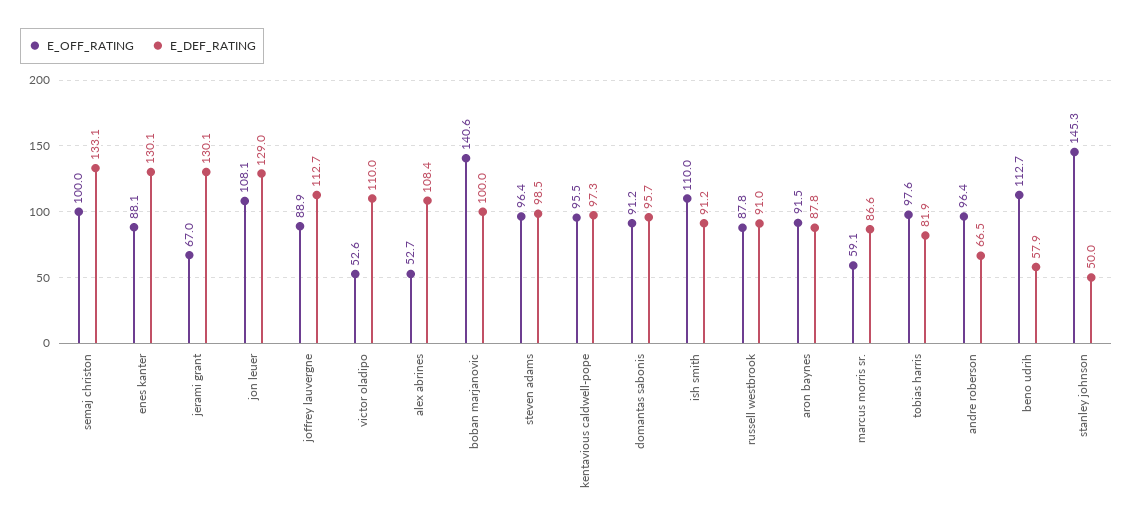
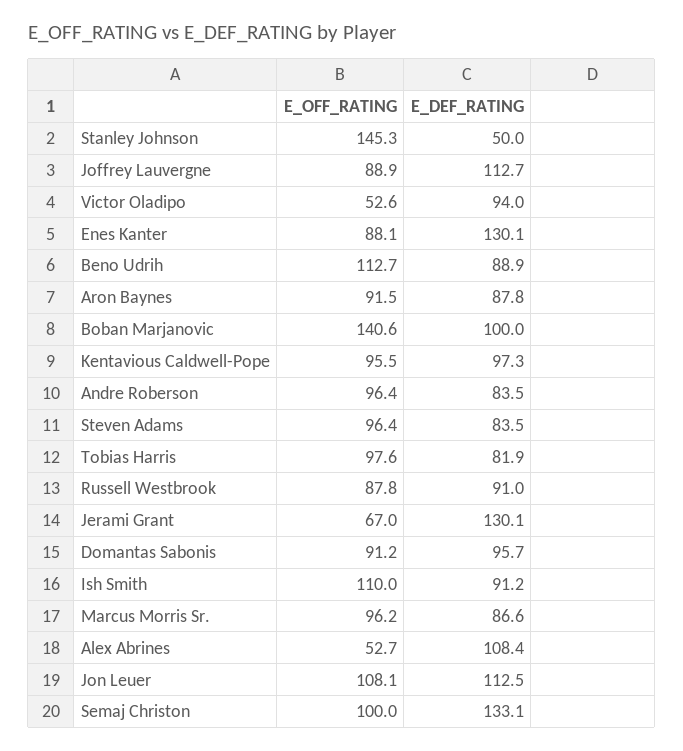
  {
    "E_OFF_RATING": {
      "semaj christon": 100,
      "enes kanter": 88.1,
      "jerami grant": 67,
      "jon leuer": 108.1,
      "joffrey lauvergne": 88.9,
      "victor oladipo": 52.6,
      "alex abrines": 52.7,
      "boban marjanovic": 140.6,
      "steven adams": 96.4,
      "kentavious caldwell-pope": 95.5,
      "domantas sabonis": 91.2,
      "ish smith": 110,
      "russell westbrook": 87.8,
      "aron baynes": 91.5,
-     "marcus morris sr.": 59.1,
+     "marcus morris sr.": 96.2,
      "tobias harris": 97.6,
      "andre roberson": 96.4,
      "beno udrih": 112.7,
      "stanley johnson": 145.3
    },
    "E_DEF_RATING": {
      "semaj christon": 133.1,
      "enes kanter": 130.1,
      "jerami grant": 130.1,
-     "jon leuer": 129,
+     "jon leuer": 112.5,
      "joffrey lauvergne": 112.7,
-     "victor oladipo": 110,
+     "victor oladipo": 94,
      "alex abrines": 108.4,
      "boban marjanovic": 100,
-     "steven adams": 98.5,
+     "steven adams": 83.5,
      "kentavious caldwell-pope": 97.3,
      "domantas sabonis": 95.7,
      "ish smith": 91.2,
      "russell westbrook": 91,
      "aron baynes": 87.8,
      "marcus morris sr.": 86.6,
      "tobias harris": 81.9,
-     "andre roberson": 66.5,
+     "andre roberson": 83.5,
-     "beno udrih": 57.9,
+     "beno udrih": 88.9,
      "stanley johnson": 50
    }
  }

